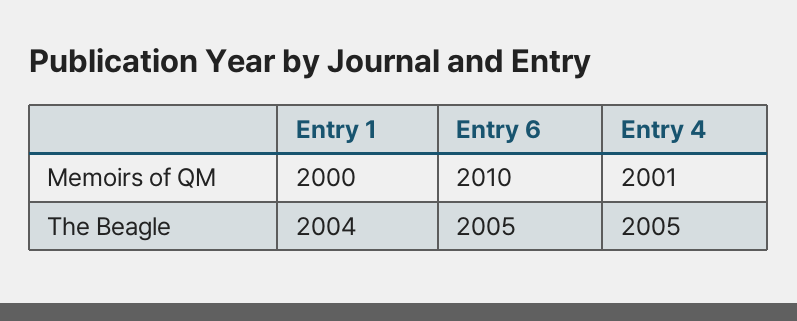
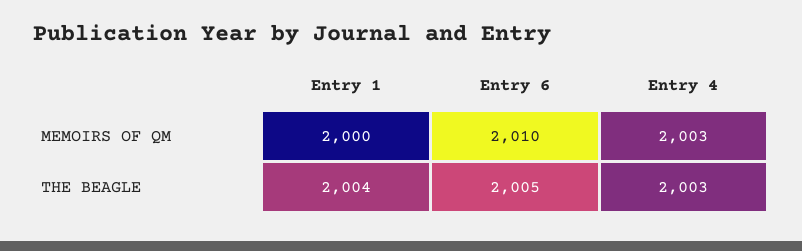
  {
    "Entry 1": {
      "Memoirs of QM": 2000,
      "The Beagle": 2004
    },
    "Entry 6": {
      "Memoirs of QM": 2010,
      "The Beagle": 2005
    },
    "Entry 4": {
-     "Memoirs of QM": 2001,
+     "Memoirs of QM": 2003,
-     "The Beagle": 2005
+     "The Beagle": 2003
    }
  }

